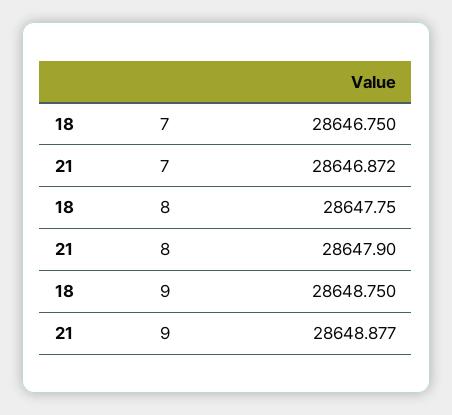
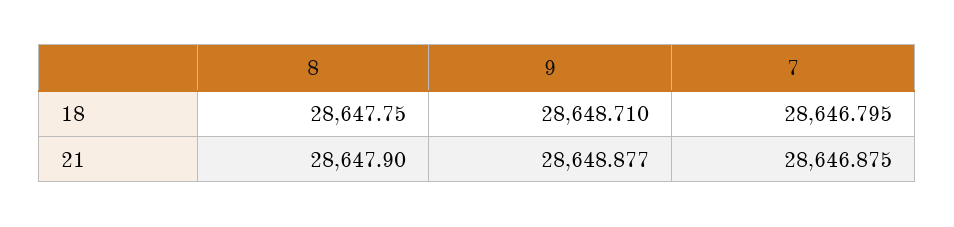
  {
    "18": {
-     "7": 28646.75,
+     "7": 28646.795,
      "8": 28647.75,
-     "9": 28648.75
+     "9": 28648.71
    },
    "21": {
-     "7": 28646.872,
+     "7": 28646.875,
      "8": 28647.9,
      "9": 28648.877
    }
  }

